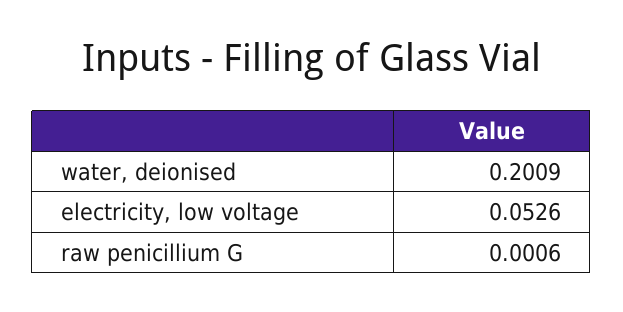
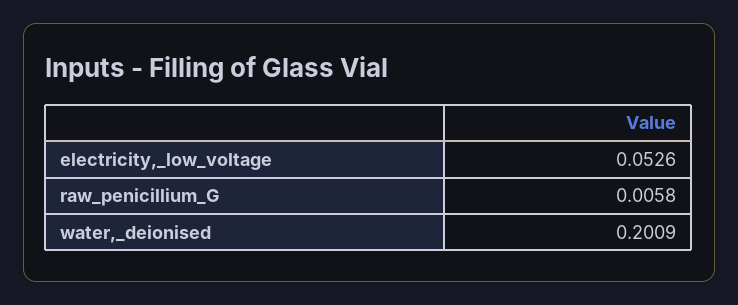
  {
    "water, deionised": 0.2009,
    "electricity, low voltage": 0.0526,
-   "raw penicillium G": 0.0006
+   "raw penicillium G": 0.0058
  }

